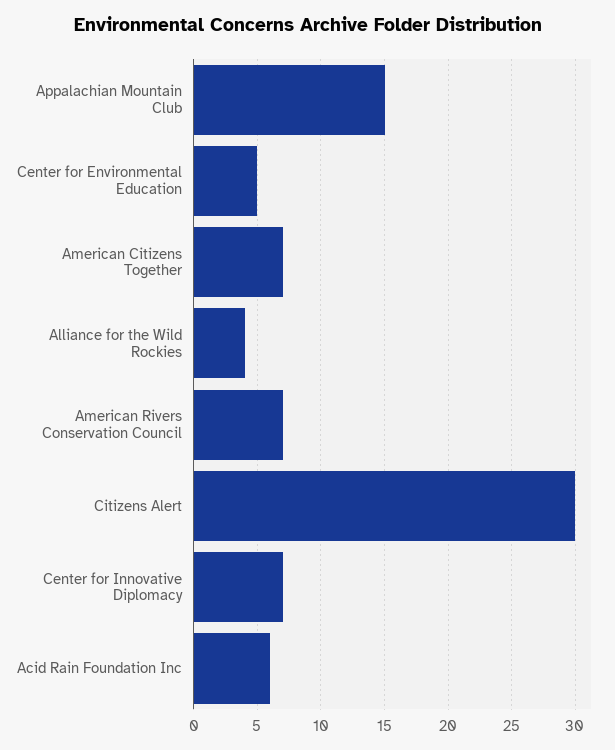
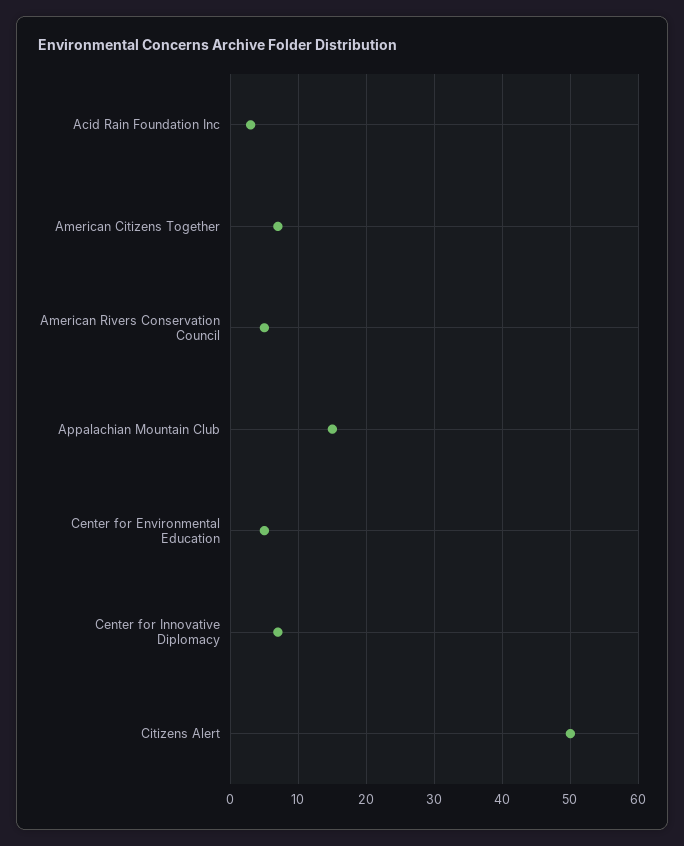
  {
    "Appalachian Mountain Club": 15,
    "Center for Environmental Education": 5,
    "American Citizens Together": 7,
-   "Alliance for the Wild Rockies": 4,
-   "American Rivers Conservation Council": 7,
+   "American Rivers Conservation Council": 5,
-   "Citizens Alert": 30,
+   "Citizens Alert": 50,
    "Center for Innovative Diplomacy": 7,
-   "Acid Rain Foundation Inc": 6
+   "Acid Rain Foundation Inc": 3
  }

